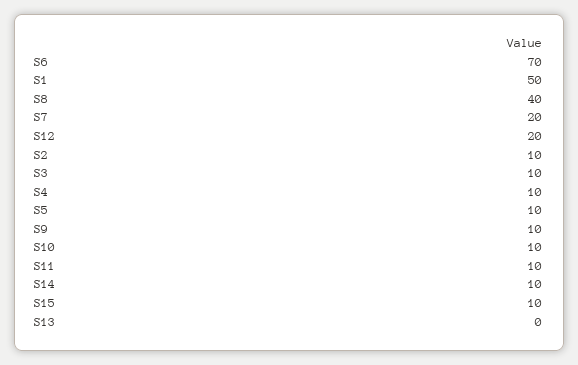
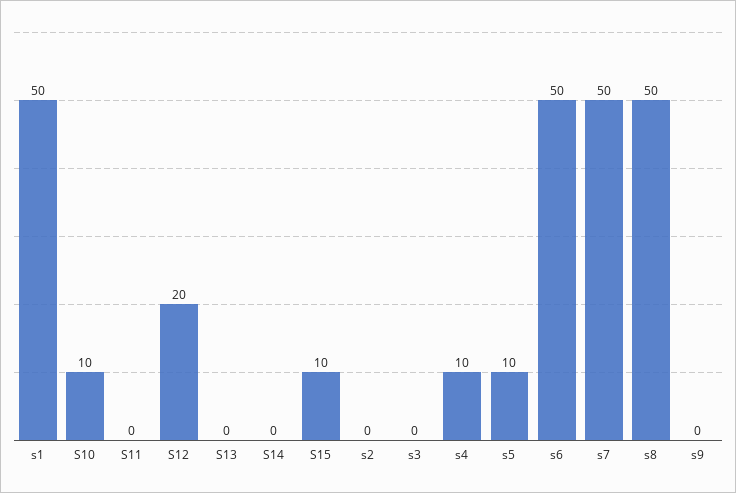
  {
-   "S6": 70,
+   "S6": 50,
    "S1": 50,
-   "S8": 40,
+   "S8": 50,
-   "S7": 20,
+   "S7": 50,
    "S12": 20,
-   "S2": 10,
+   "S2": 0,
-   "S3": 10,
+   "S3": 0,
    "S4": 10,
    "S5": 10,
-   "S9": 10,
+   "S9": 0,
    "S10": 10,
-   "S11": 10,
+   "S11": 0,
-   "S14": 10,
+   "S14": 0,
    "S15": 10,
    "S13": 0
  }

